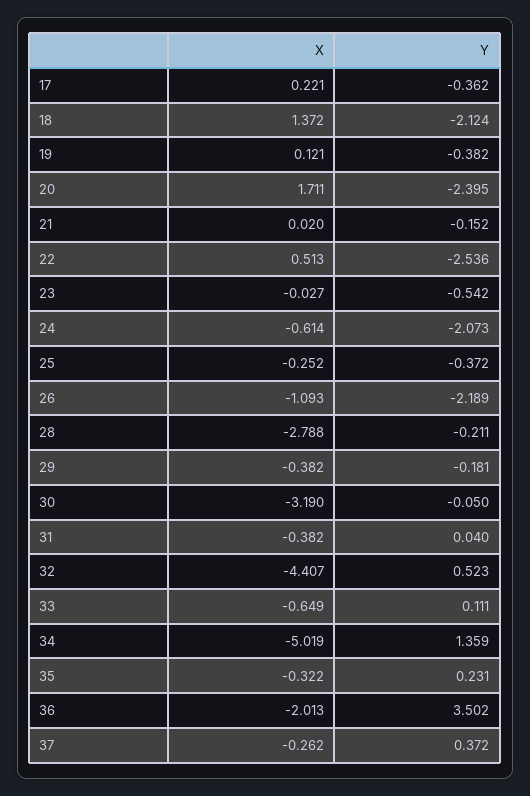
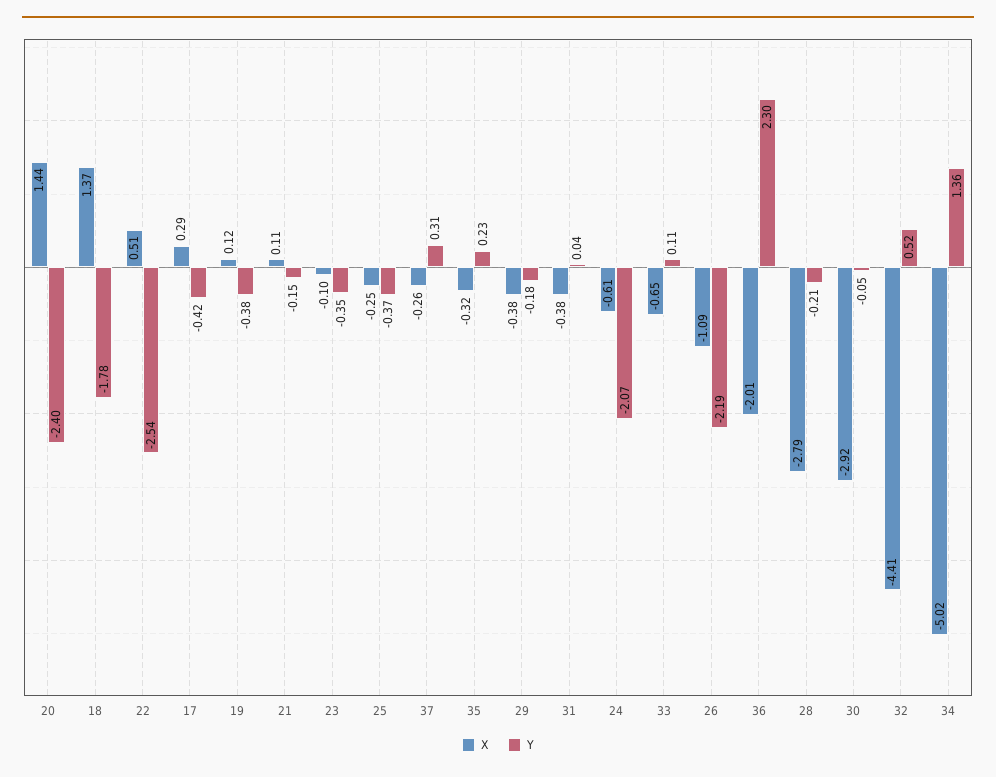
  {
    "X": {
-     "17": 0.221,
+     "17": 0.29,
      "18": 1.372,
      "19": 0.121,
-     "20": 1.711,
+     "20": 1.44,
-     "21": 0.02,
+     "21": 0.11,
      "22": 0.513,
-     "23": -0.027,
+     "23": -0.1,
      "24": -0.614,
      "25": -0.252,
      "26": -1.093,
      "28": -2.788,
      "29": -0.382,
-     "30": -3.19,
+     "30": -2.92,
      "31": -0.382,
      "32": -4.407,
      "33": -0.649,
      "34": -5.019,
      "35": -0.322,
      "36": -2.013,
      "37": -0.262
    },
    "Y": {
-     "17": -0.362,
+     "17": -0.42,
-     "18": -2.124,
+     "18": -1.78,
      "19": -0.382,
      "20": -2.395,
      "21": -0.152,
      "22": -2.536,
-     "23": -0.542,
+     "23": -0.35,
      "24": -2.073,
      "25": -0.372,
      "26": -2.189,
      "28": -0.211,
      "29": -0.181,
      "30": -0.05,
      "31": 0.04,
      "32": 0.523,
      "33": 0.111,
      "34": 1.359,
      "35": 0.231,
-     "36": 3.502,
+     "36": 2.3,
-     "37": 0.372
+     "37": 0.31
    }
  }

